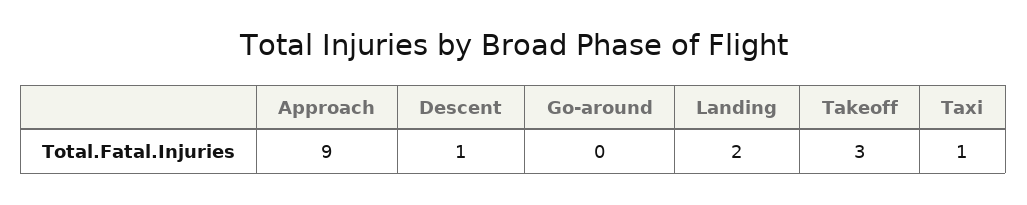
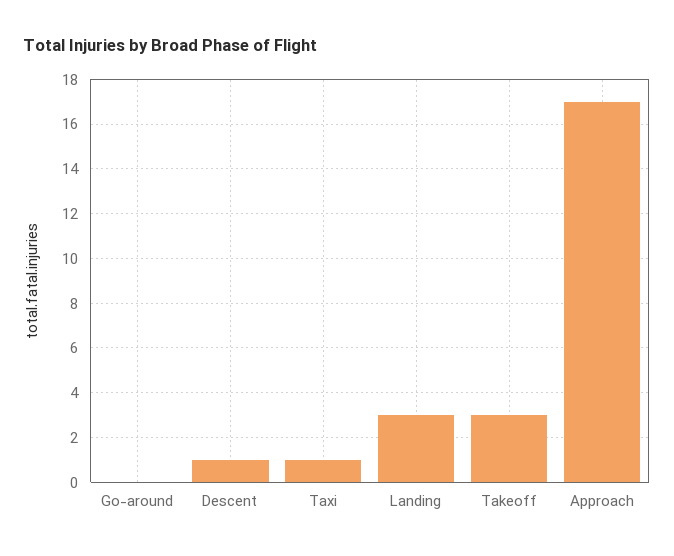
  {
-   "Approach": 9,
+   "Approach": 17,
    "Descent": 1,
    "Go-around": 0,
-   "Landing": 2,
+   "Landing": 3,
    "Takeoff": 3,
    "Taxi": 1
  }

